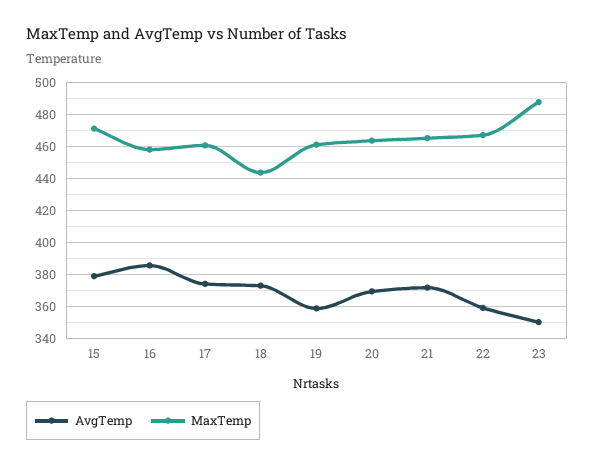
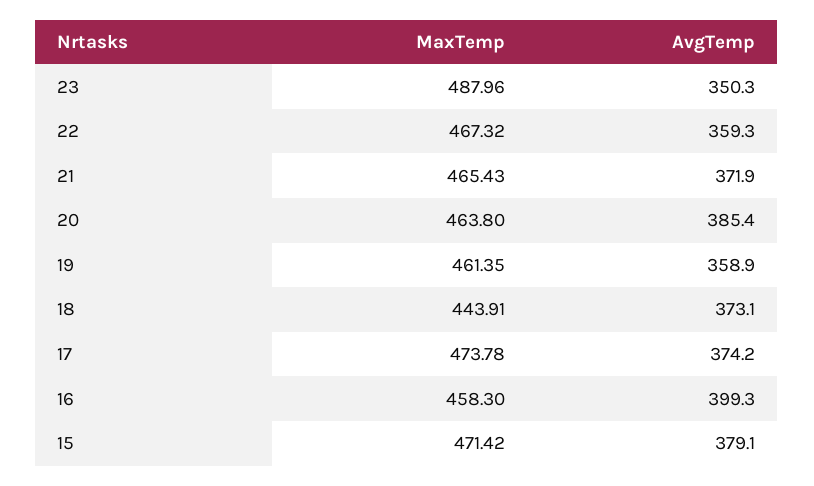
  {
    "AvgTemp": {
      "15": 379.1,
-     "16": 385,
+     "16": 399.3,
      "17": 374.2,
      "18": 373.1,
      "19": 358.9,
-     "20": 370,
+     "20": 385.4,
      "21": 371.9,
      "22": 359.3,
      "23": 350.3
    },
    "MaxTemp": {
      "15": 471.42,
      "16": 458.3,
-     "17": 460,
+     "17": 473.78,
      "18": 443.91,
      "19": 461.35,
      "20": 463.8,
      "21": 465.43,
      "22": 467.32,
      "23": 487.96
    }
  }

